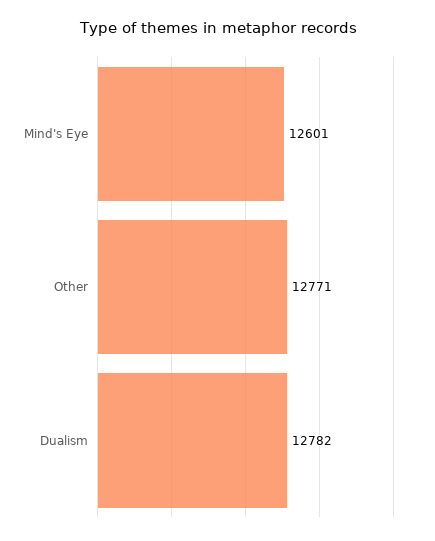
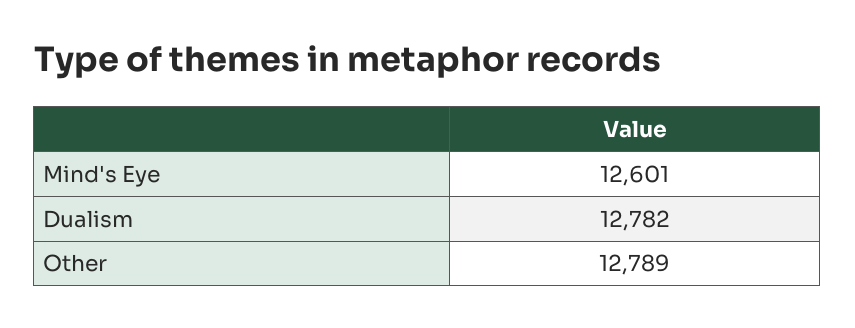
  {
    "Mind's Eye": 12601,
-   "Other": 12771,
+   "Other": 12789,
    "Dualism": 12782
  }

